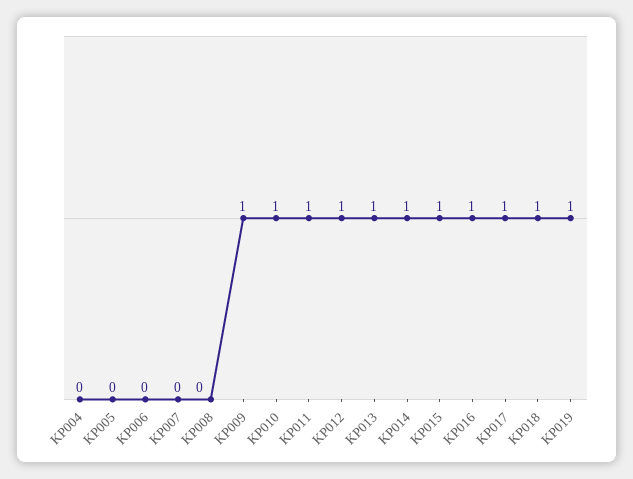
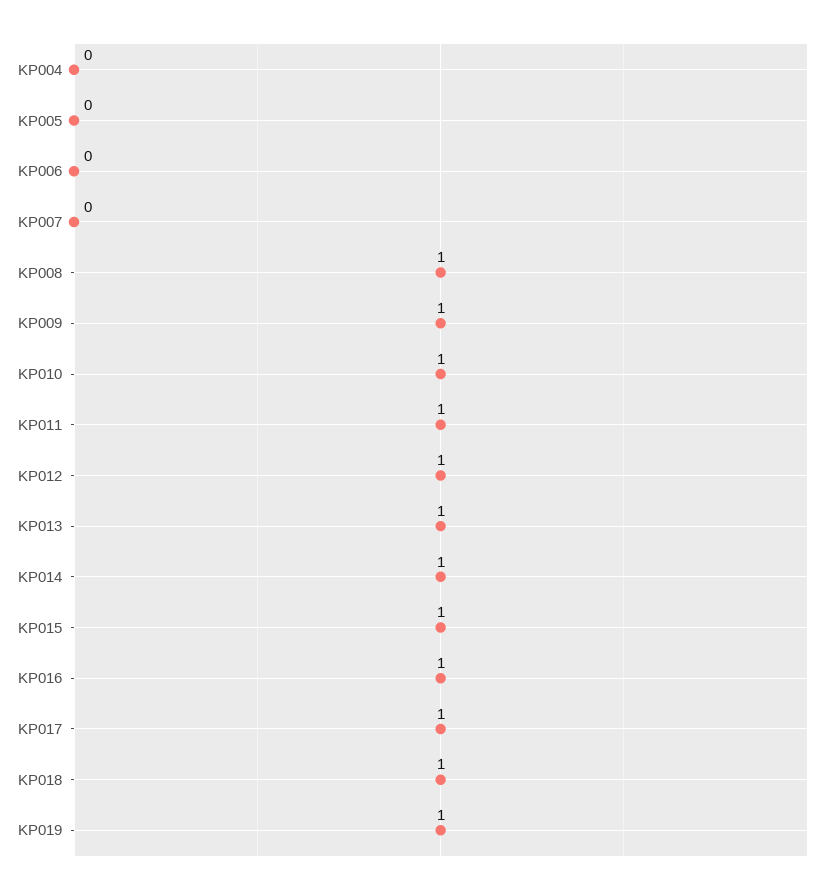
  {
    "KP004": 0,
    "KP005": 0,
    "KP006": 0,
    "KP007": 0,
-   "KP008": 0,
+   "KP008": 1,
    "KP009": 1,
    "KP010": 1,
    "KP011": 1,
    "KP012": 1,
    "KP013": 1,
    "KP014": 1,
    "KP015": 1,
    "KP016": 1,
    "KP017": 1,
    "KP018": 1,
    "KP019": 1
  }

